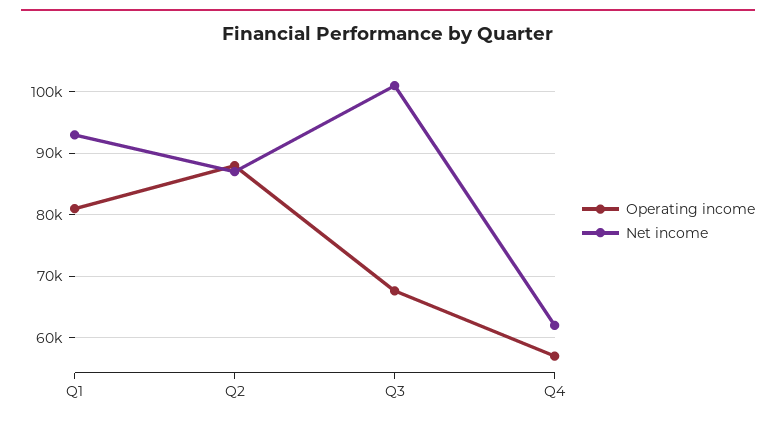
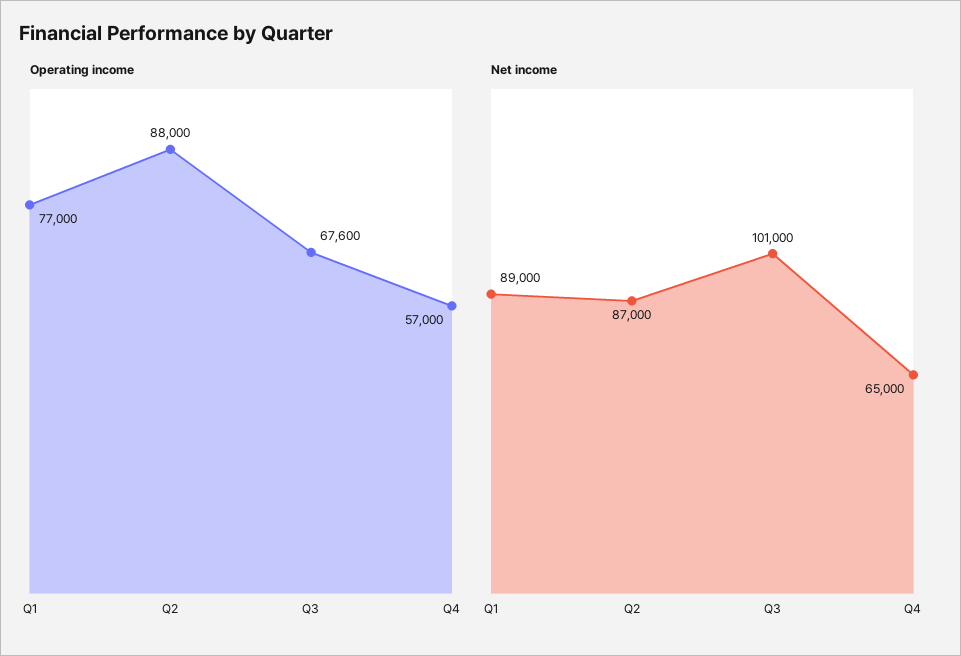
  {
    "Operating income": {
-     "Q1": 81000,
+     "Q1": 77000,
      "Q2": 88000,
      "Q3": 67600,
      "Q4": 57000
    },
    "Net income": {
-     "Q1": 93000,
+     "Q1": 89000,
      "Q2": 87000,
      "Q3": 101000,
-     "Q4": 62000
+     "Q4": 65000
    }
  }

